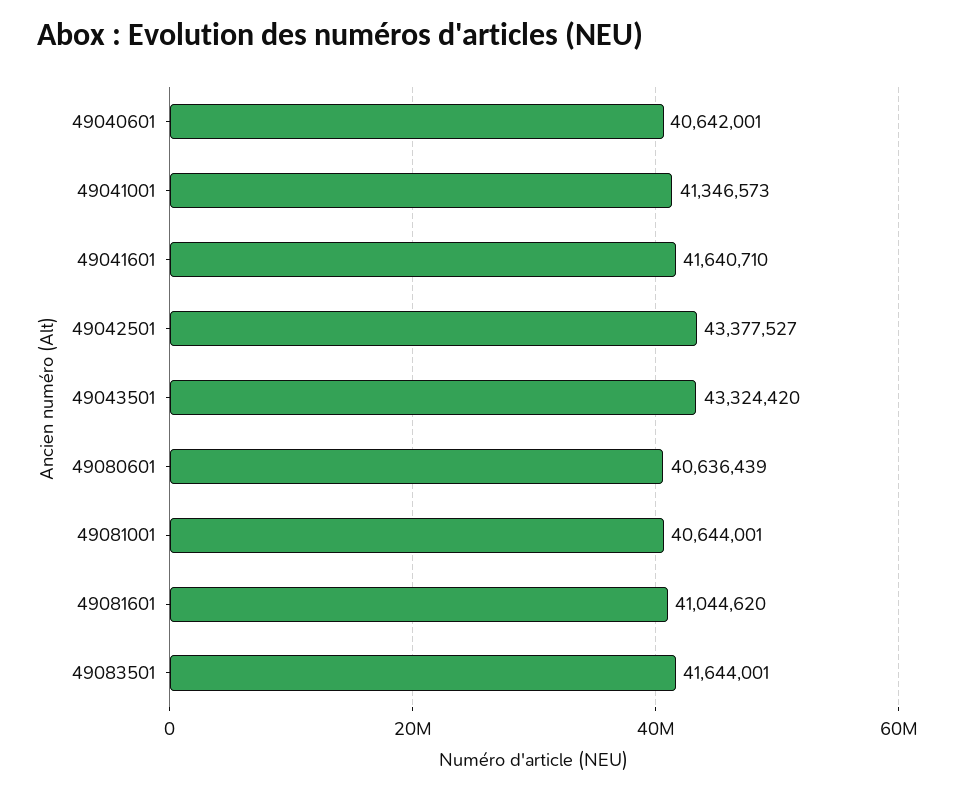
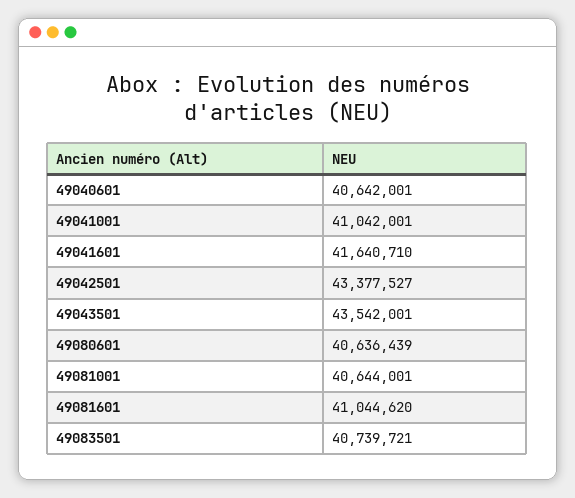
  {
    "49040601": 40642001,
-   "49041001": 41346573,
+   "49041001": 41042001,
    "49041601": 41640710,
    "49042501": 43377527,
-   "49043501": 43324420,
+   "49043501": 43542001,
    "49080601": 40636439,
    "49081001": 40644001,
    "49081601": 41044620,
-   "49083501": 41644001
+   "49083501": 40739721
  }

